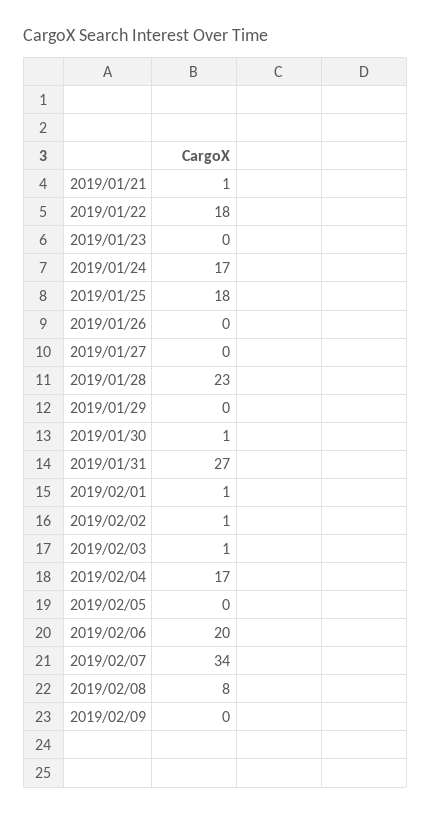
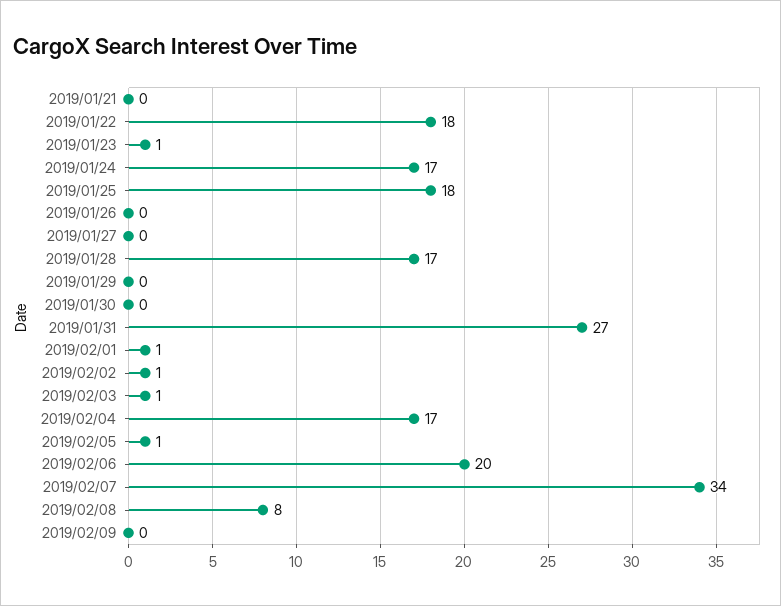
  {
-   "2019/01/21": 1,
+   "2019/01/21": 0,
    "2019/01/22": 18,
-   "2019/01/23": 0,
+   "2019/01/23": 1,
    "2019/01/24": 17,
    "2019/01/25": 18,
    "2019/01/26": 0,
    "2019/01/27": 0,
-   "2019/01/28": 23,
+   "2019/01/28": 17,
    "2019/01/29": 0,
-   "2019/01/30": 1,
+   "2019/01/30": 0,
    "2019/01/31": 27,
    "2019/02/01": 1,
    "2019/02/02": 1,
    "2019/02/03": 1,
    "2019/02/04": 17,
-   "2019/02/05": 0,
+   "2019/02/05": 1,
    "2019/02/06": 20,
    "2019/02/07": 34,
    "2019/02/08": 8,
    "2019/02/09": 0
  }

